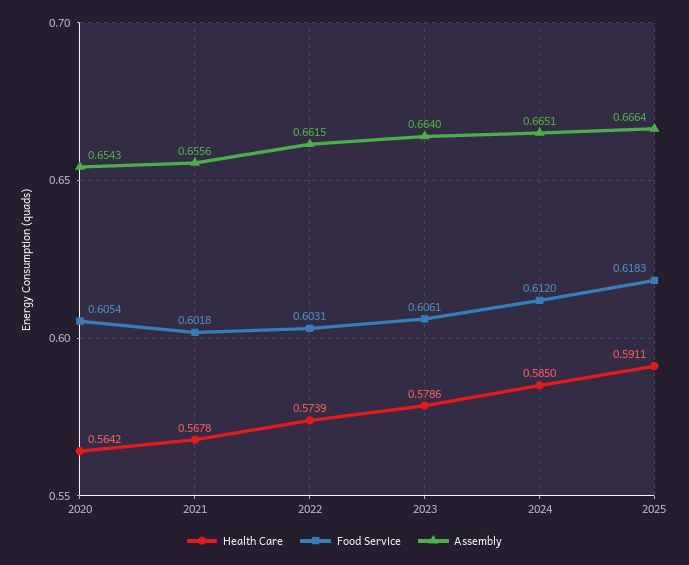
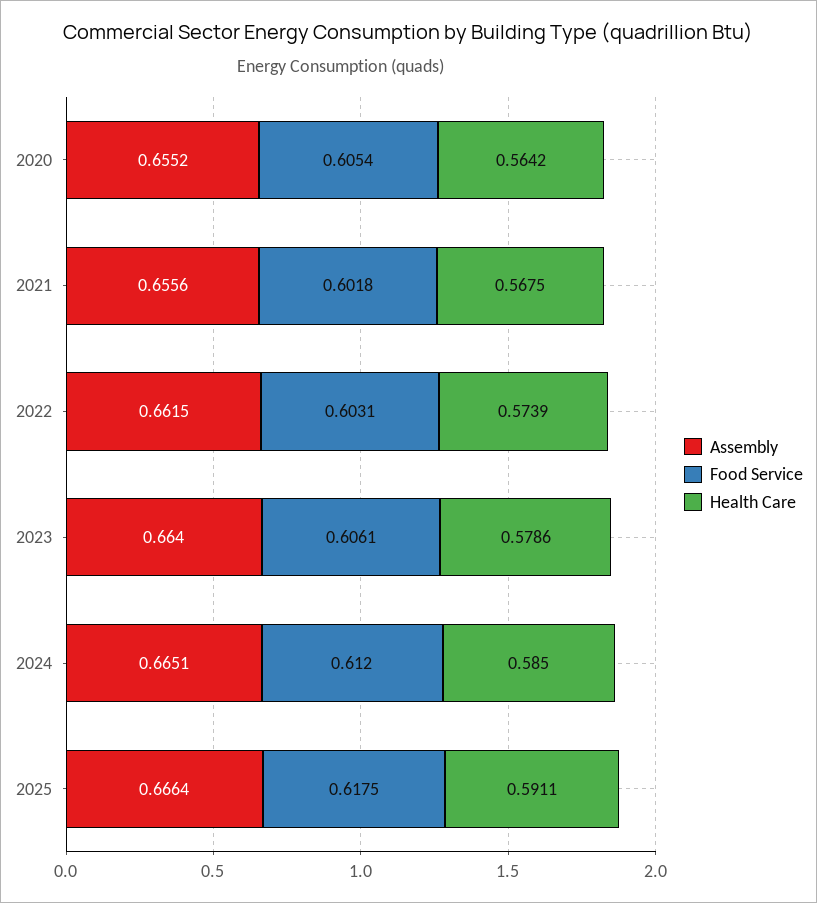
  {
    "Health Care": {
      "2020": 0.5642,
-     "2021": 0.5678,
+     "2021": 0.5675,
      "2022": 0.5739,
      "2023": 0.5786,
      "2024": 0.585,
      "2025": 0.5911
    },
    "Food Service": {
      "2020": 0.6054,
      "2021": 0.6018,
      "2022": 0.6031,
      "2023": 0.6061,
      "2024": 0.612,
-     "2025": 0.6183
+     "2025": 0.6175
    },
    "Assembly": {
-     "2020": 0.6543,
+     "2020": 0.6552,
      "2021": 0.6556,
      "2022": 0.6615,
      "2023": 0.664,
      "2024": 0.6651,
      "2025": 0.6664
    }
  }

